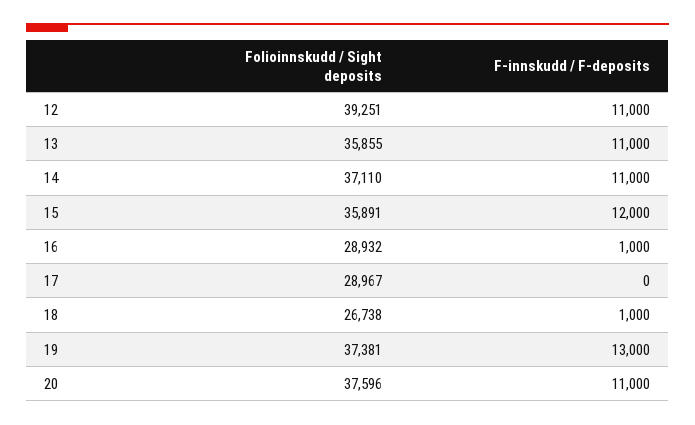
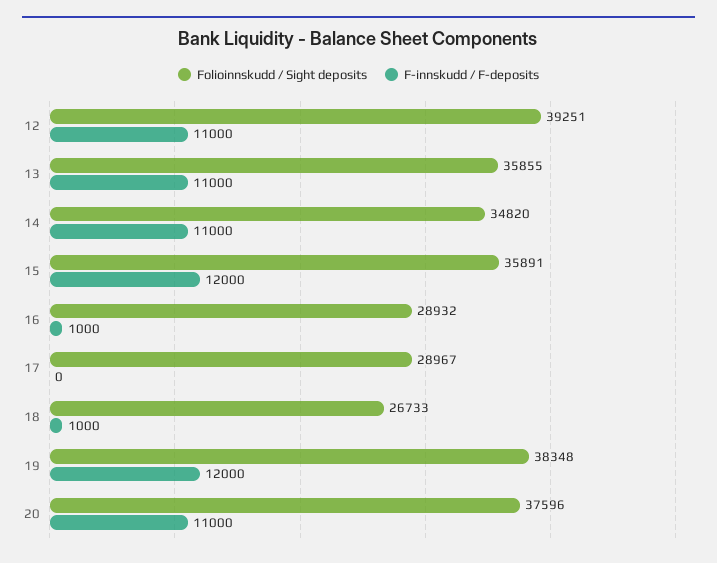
  {
    "Folioinnskudd / Sight deposits": {
      "12": 39251,
      "13": 35855,
-     "14": 37110,
+     "14": 34820,
      "15": 35891,
      "16": 28932,
      "17": 28967,
-     "18": 26738,
+     "18": 26733,
-     "19": 37381,
+     "19": 38348,
      "20": 37596
    },
    "F-innskudd / F-deposits": {
      "12": 11000,
      "13": 11000,
      "14": 11000,
      "15": 12000,
      "16": 1000,
      "17": 0,
      "18": 1000,
-     "19": 13000,
+     "19": 12000,
      "20": 11000
    }
  }

